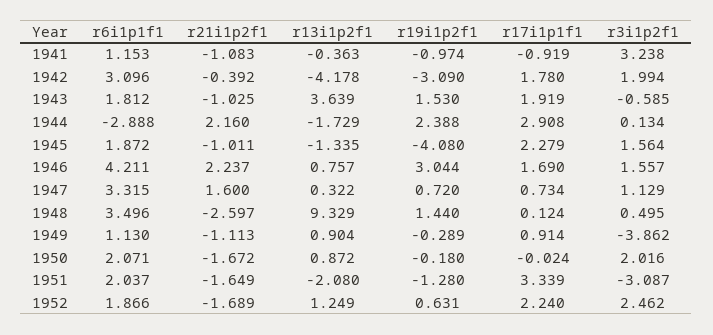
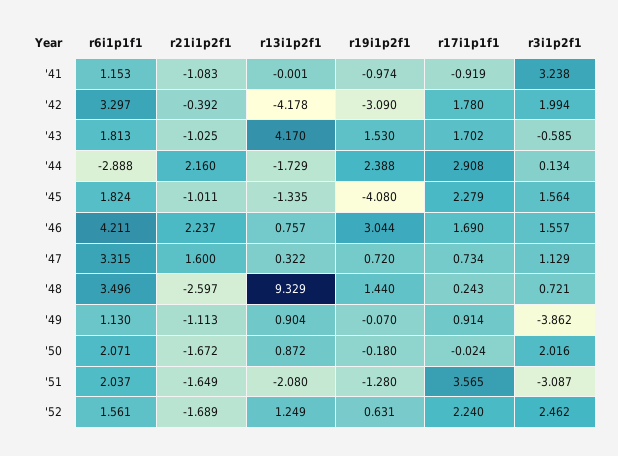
  {
    "r6i1p1f1": {
      "1941": 1.153,
-     "1942": 3.096,
+     "1942": 3.297,
-     "1943": 1.812,
+     "1943": 1.813,
      "1944": -2.888,
-     "1945": 1.872,
+     "1945": 1.824,
      "1946": 4.211,
      "1947": 3.315,
      "1948": 3.496,
      "1949": 1.13,
      "1950": 2.071,
      "1951": 2.037,
-     "1952": 1.866
+     "1952": 1.561
    },
    "r21i1p2f1": {
      "1941": -1.083,
      "1942": -0.392,
      "1943": -1.025,
      "1944": 2.16,
      "1945": -1.011,
      "1946": 2.237,
      "1947": 1.6,
      "1948": -2.597,
      "1949": -1.113,
      "1950": -1.672,
      "1951": -1.649,
      "1952": -1.689
    },
    "r13i1p2f1": {
-     "1941": -0.363,
+     "1941": -0.001,
      "1942": -4.178,
-     "1943": 3.639,
+     "1943": 4.17,
      "1944": -1.729,
      "1945": -1.335,
      "1946": 0.757,
      "1947": 0.322,
      "1948": 9.329,
      "1949": 0.904,
      "1950": 0.872,
      "1951": -2.08,
      "1952": 1.249
    },
    "r19i1p2f1": {
      "1941": -0.974,
      "1942": -3.09,
      "1943": 1.53,
      "1944": 2.388,
      "1945": -4.08,
      "1946": 3.044,
      "1947": 0.72,
      "1948": 1.44,
-     "1949": -0.289,
+     "1949": -0.07,
      "1950": -0.18,
      "1951": -1.28,
      "1952": 0.631
    },
    "r17i1p1f1": {
      "1941": -0.919,
      "1942": 1.78,
-     "1943": 1.919,
+     "1943": 1.702,
      "1944": 2.908,
      "1945": 2.279,
      "1946": 1.69,
      "1947": 0.734,
-     "1948": 0.124,
+     "1948": 0.243,
      "1949": 0.914,
      "1950": -0.024,
-     "1951": 3.339,
+     "1951": 3.565,
      "1952": 2.24
    },
    "r3i1p2f1": {
      "1941": 3.238,
      "1942": 1.994,
      "1943": -0.585,
      "1944": 0.134,
      "1945": 1.564,
      "1946": 1.557,
      "1947": 1.129,
-     "1948": 0.495,
+     "1948": 0.721,
      "1949": -3.862,
      "1950": 2.016,
      "1951": -3.087,
      "1952": 2.462
    }
  }

